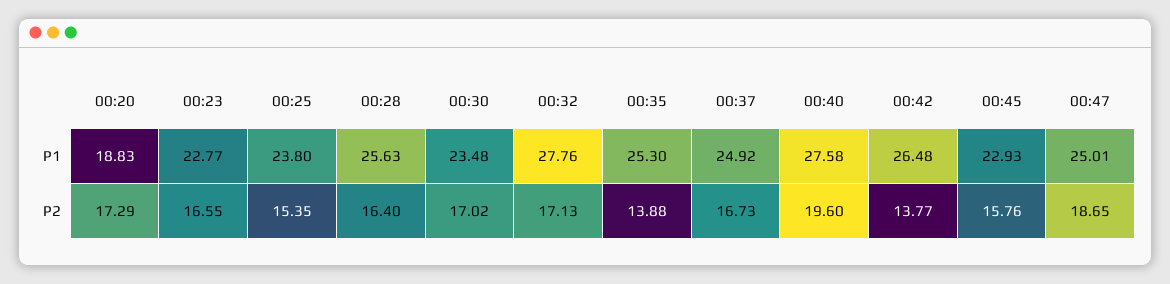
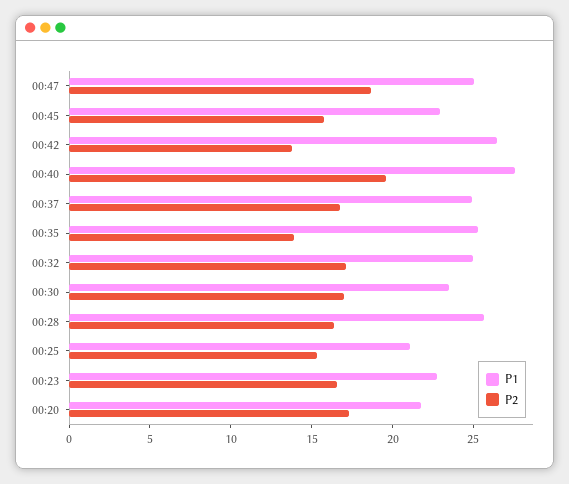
  {
    "P1": {
-     "00:20": 18.83,
+     "00:20": 22,
      "00:23": 22.77,
-     "00:25": 23.8,
+     "00:25": 21,
      "00:28": 25.63,
      "00:30": 23.48,
-     "00:32": 27.76,
+     "00:32": 25,
      "00:35": 25.3,
      "00:37": 24.92,
      "00:40": 27.58,
      "00:42": 26.48,
      "00:45": 22.93,
      "00:47": 25.01
    },
    "P2": {
      "00:20": 17.29,
      "00:23": 16.55,
      "00:25": 15.35,
      "00:28": 16.4,
      "00:30": 17.02,
      "00:32": 17.13,
      "00:35": 13.88,
      "00:37": 16.73,
      "00:40": 19.6,
      "00:42": 13.77,
      "00:45": 15.76,
      "00:47": 18.65
    }
  }

